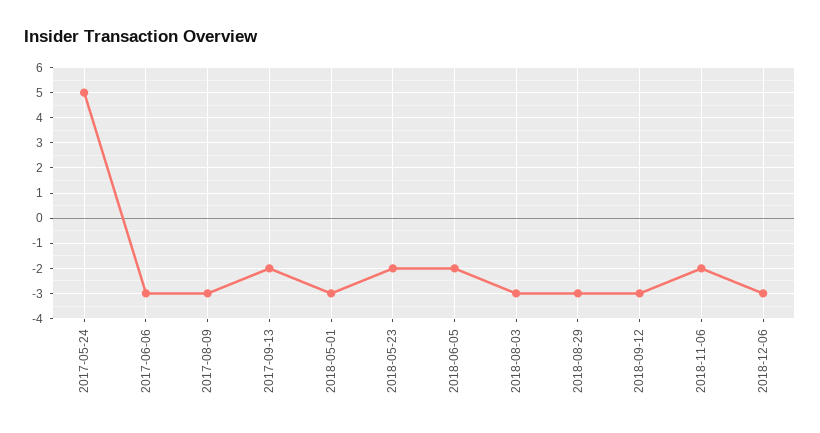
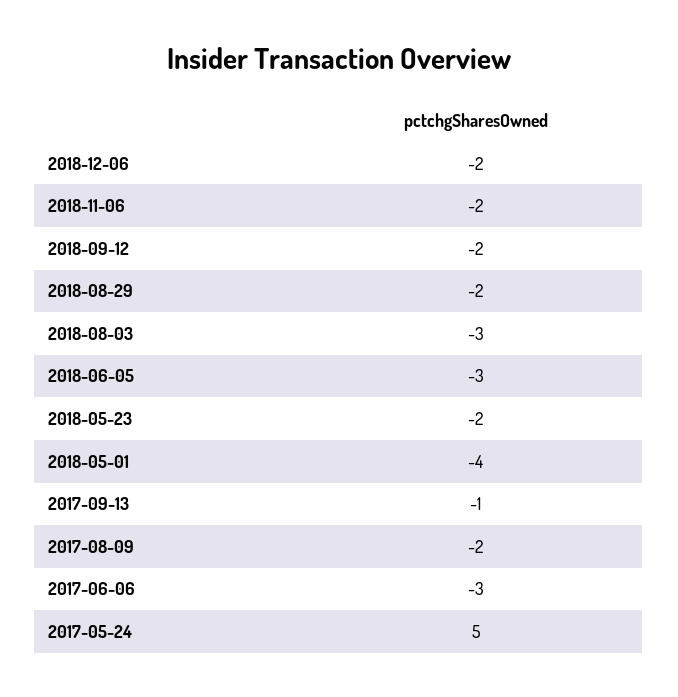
  {
    "2017-05-24": 5,
    "2017-06-06": -3,
-   "2017-08-09": -3,
+   "2017-08-09": -2,
-   "2017-09-13": -2,
+   "2017-09-13": -1,
-   "2018-05-01": -3,
+   "2018-05-01": -4,
    "2018-05-23": -2,
-   "2018-06-05": -2,
+   "2018-06-05": -3,
    "2018-08-03": -3,
-   "2018-08-29": -3,
+   "2018-08-29": -2,
-   "2018-09-12": -3,
+   "2018-09-12": -2,
    "2018-11-06": -2,
-   "2018-12-06": -3
+   "2018-12-06": -2
  }

